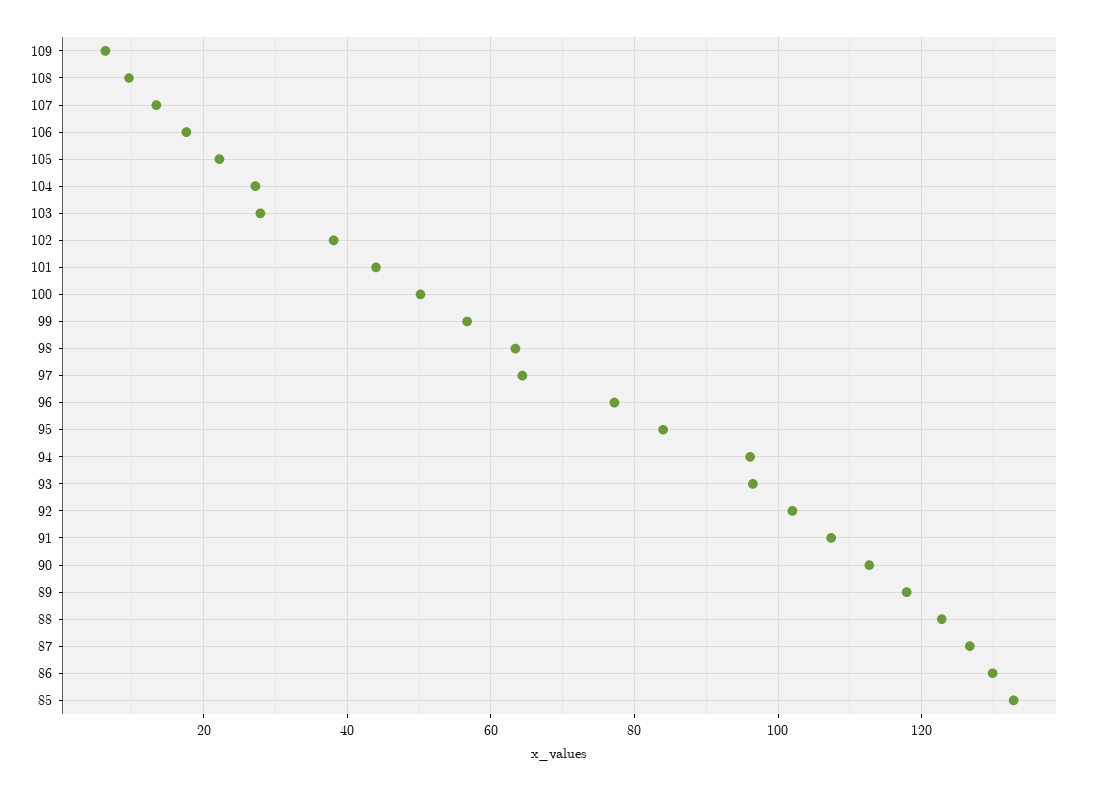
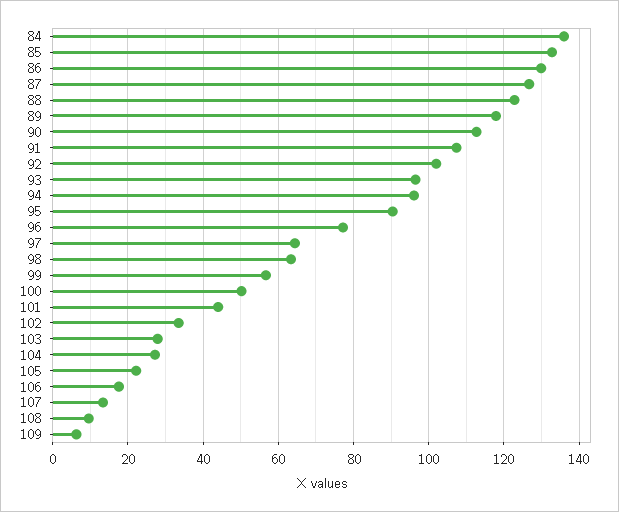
  {
    "109": 6,
    "108": 10,
    "107": 14,
    "106": 18,
    "105": 22,
    "104": 28,
    "103": 28,
-   "102": 38,
+   "102": 34,
    "101": 44,
    "100": 50,
    "99": 56,
    "98": 64,
    "97": 64,
    "96": 78,
-   "95": 84,
+   "95": 90,
    "94": 96,
    "93": 96,
    "92": 102,
    "91": 108,
    "90": 112,
    "89": 118,
    "88": 122,
    "87": 126,
    "86": 130,
-   "85": 132
+   "85": 132,
+   "84": 136
  }

